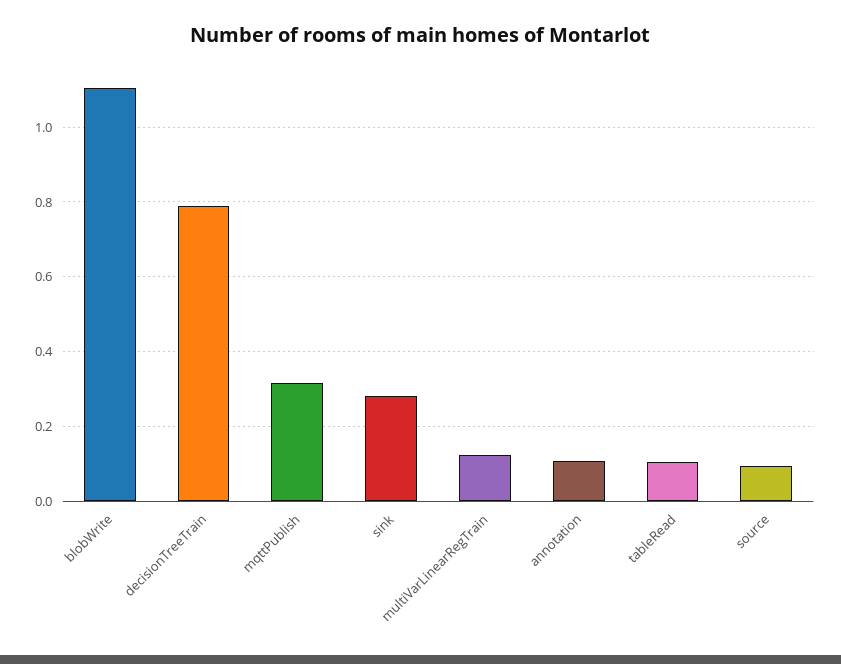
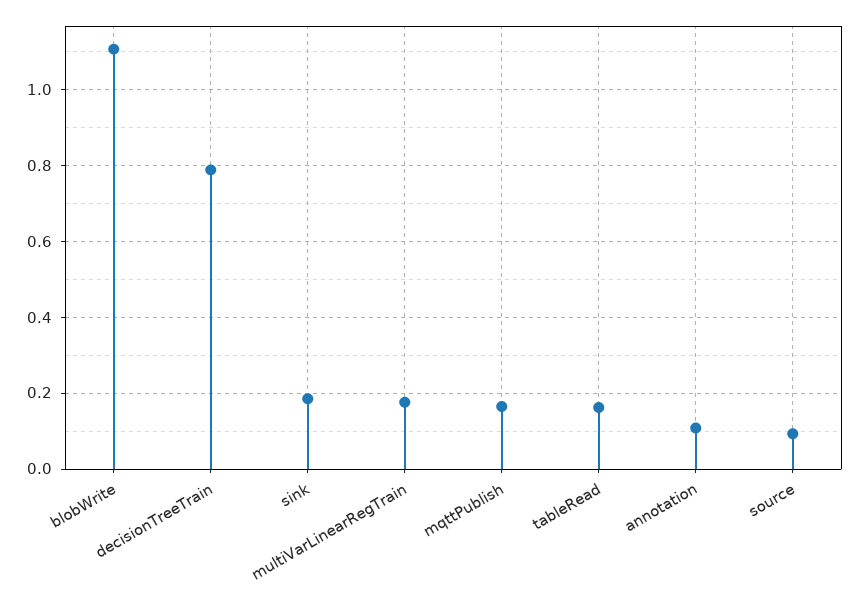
  {
    "blobWrite": 1.1,
    "decisionTreeTrain": 0.78,
-   "mqttPublish": 0.32,
+   "mqttPublish": 0.16,
-   "sink": 0.28,
+   "sink": 0.18,
-   "multiVarLinearRegTrain": 0.12,
+   "multiVarLinearRegTrain": 0.18,
    "annotation": 0.1,
-   "tableRead": 0.1,
+   "tableRead": 0.16,
    "source": 0.1
  }

